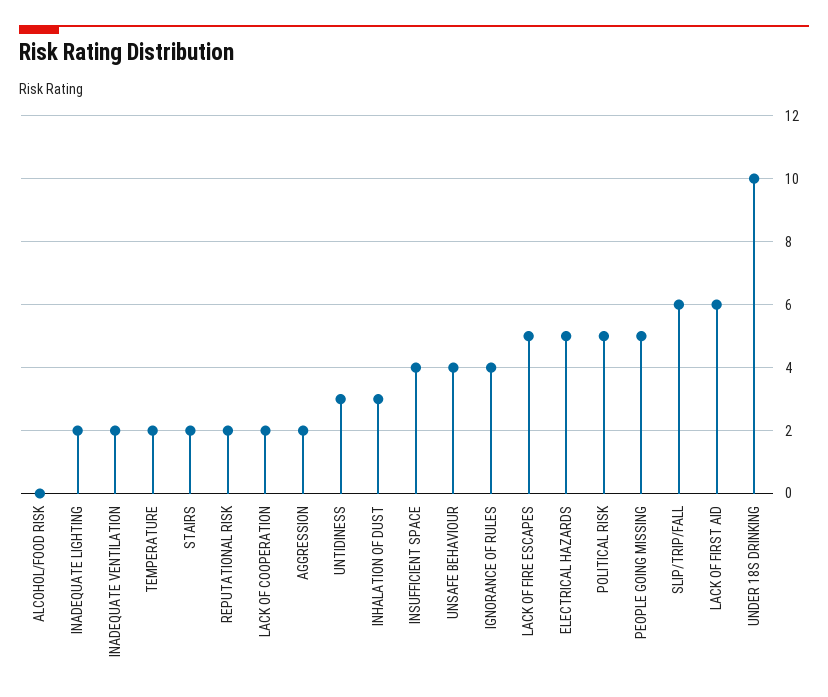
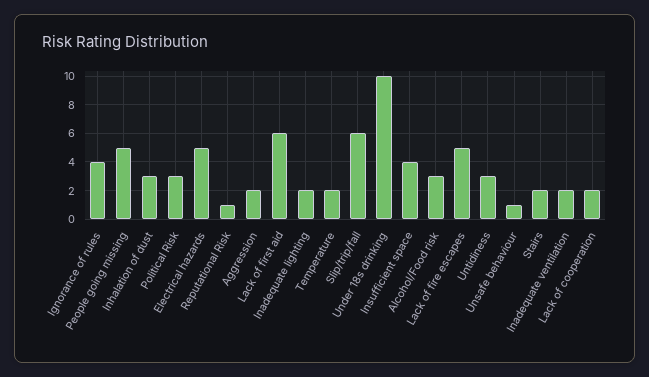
  {
-   "ALCOHOL/FOOD RISK": 0,
+   "ALCOHOL/FOOD RISK": 3,
    "INADEQUATE LIGHTING": 2,
    "INADEQUATE VENTILATION": 2,
    "TEMPERATURE": 2,
    "STAIRS": 2,
-   "REPUTATIONAL RISK": 2,
+   "REPUTATIONAL RISK": 1,
    "LACK OF COOPERATION": 2,
    "AGGRESSION": 2,
    "UNTIDINESS": 3,
    "INHALATION OF DUST": 3,
    "INSUFFICIENT SPACE": 4,
-   "UNSAFE BEHAVIOUR": 4,
+   "UNSAFE BEHAVIOUR": 1,
    "IGNORANCE OF RULES": 4,
    "LACK OF FIRE ESCAPES": 5,
    "ELECTRICAL HAZARDS": 5,
-   "POLITICAL RISK": 5,
+   "POLITICAL RISK": 3,
    "PEOPLE GOING MISSING": 5,
    "SLIP/TRIP/FALL": 6,
    "LACK OF FIRST AID": 6,
    "UNDER 18S DRINKING": 10
  }

